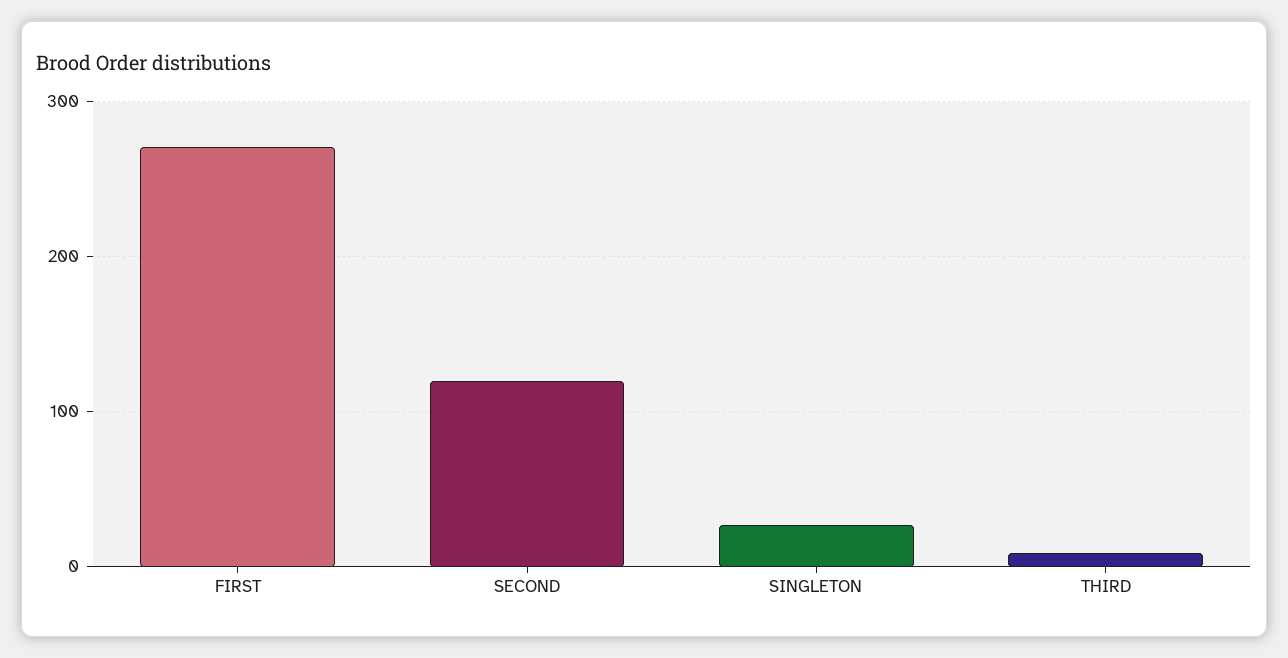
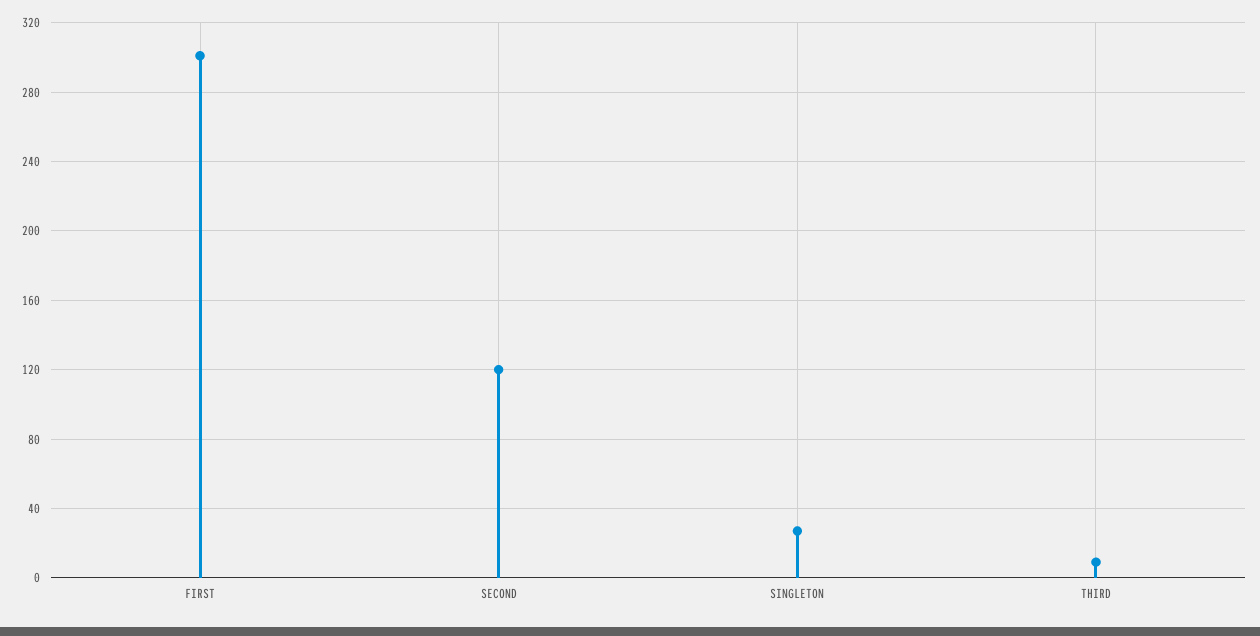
  {
-   "FIRST": 270,
+   "FIRST": 300,
    "SECOND": 120,
    "SINGLETON": 25,
    "THIRD": 10
  }

